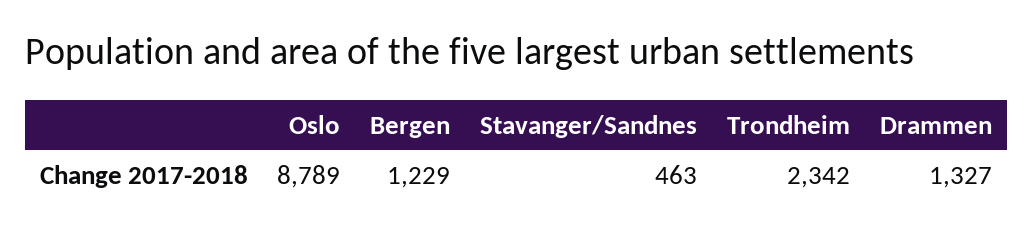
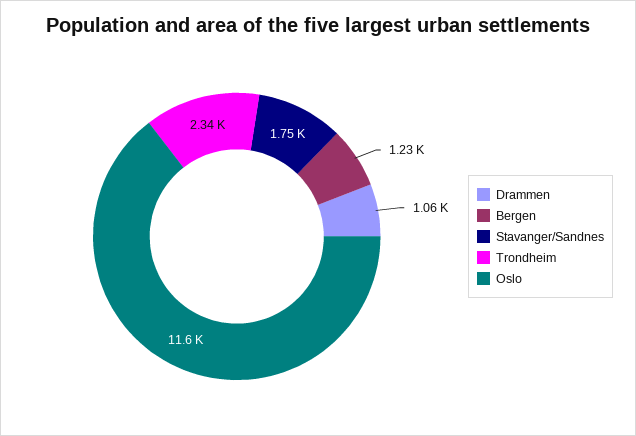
  {
-   "Oslo": 8789,
+   "Oslo": 11600,
    "Bergen": 1229,
-   "Stavanger/Sandnes": 463,
+   "Stavanger/Sandnes": 1750,
    "Trondheim": 2342,
-   "Drammen": 1327
+   "Drammen": 1060
  }

